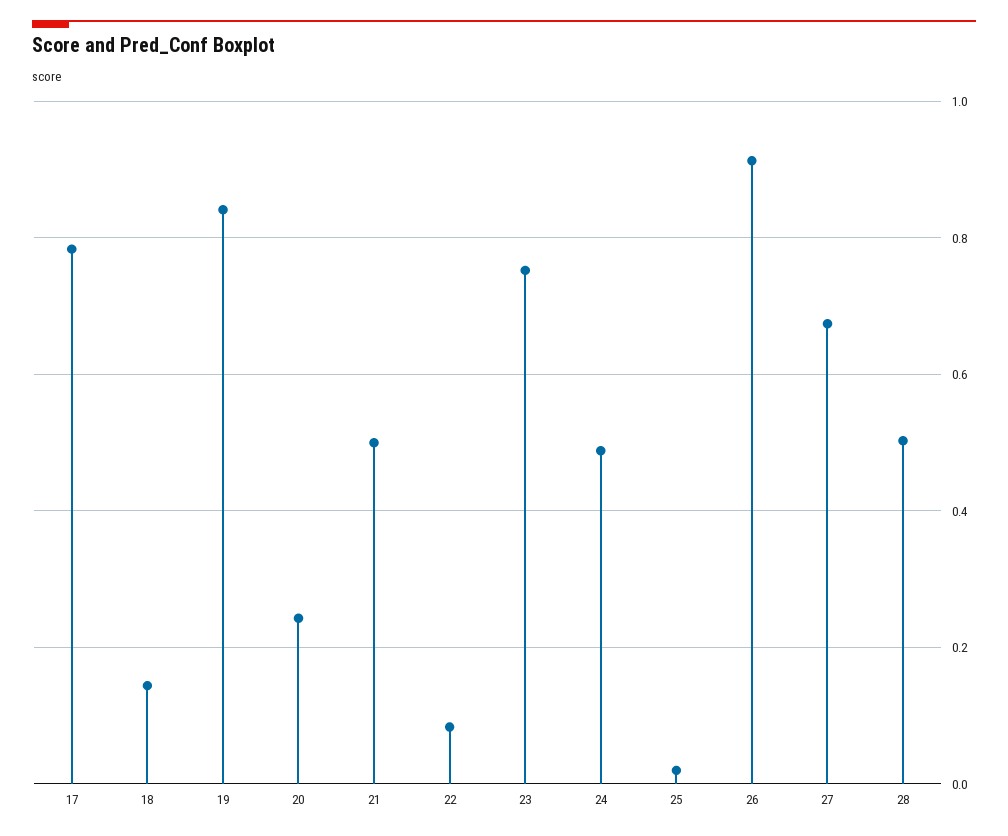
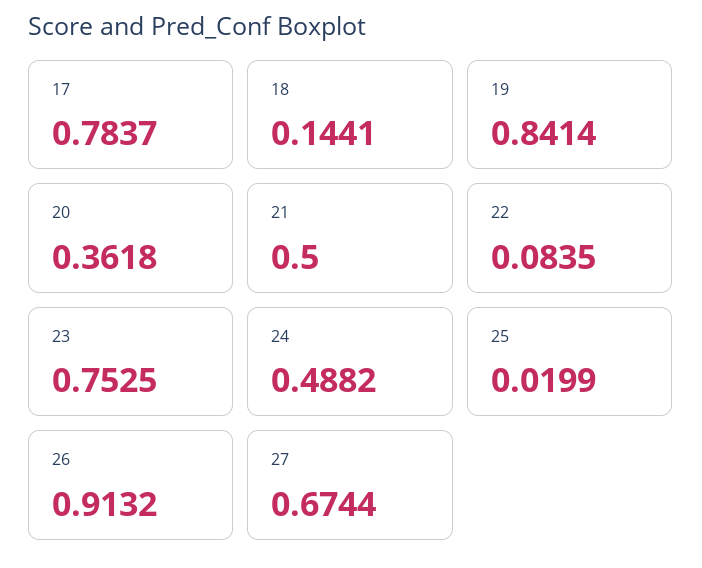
  {
    "17": 0.7837,
    "18": 0.1441,
    "19": 0.8414,
-   "20": 0.24,
+   "20": 0.3618,
    "21": 0.5,
    "22": 0.0835,
    "23": 0.7525,
    "24": 0.4882,
    "25": 0.0199,
    "26": 0.9132,
-   "27": 0.6744,
+   "27": 0.6744
-   "28": 0.5
  }

